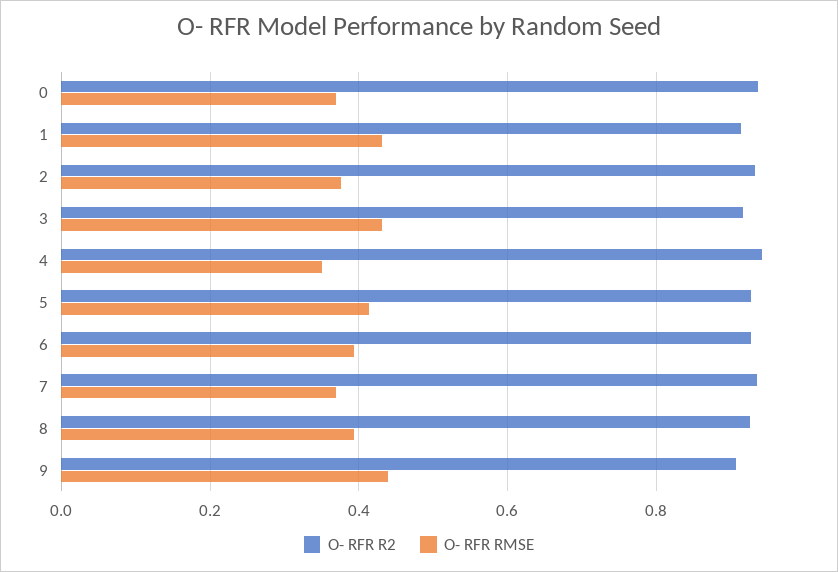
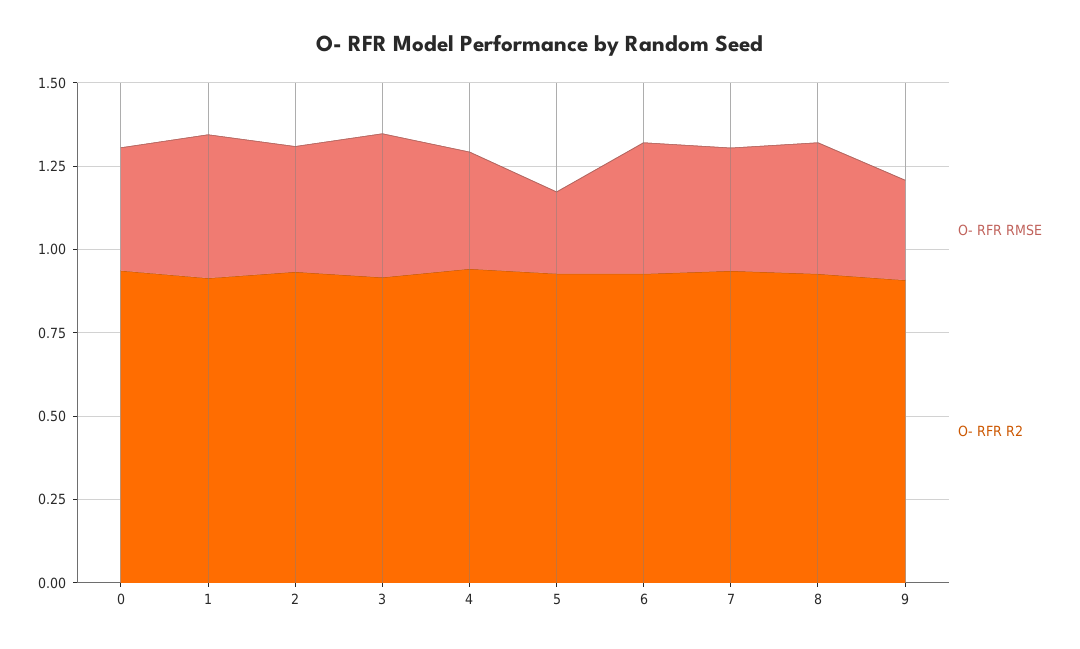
  {
    "O- RFR R2": {
      "0": 0.94,
      "1": 0.92,
      "2": 0.94,
      "3": 0.92,
      "4": 0.94,
      "5": 0.92,
      "6": 0.92,
      "7": 0.94,
      "8": 0.92,
      "9": 0.9
    },
    "O- RFR RMSE": {
      "0": 0.36,
      "1": 0.44,
      "2": 0.38,
      "3": 0.44,
      "4": 0.36,
-     "5": 0.42,
+     "5": 0.25,
      "6": 0.4,
      "7": 0.36,
      "8": 0.4,
-     "9": 0.44
+     "9": 0.3
    }
  }

